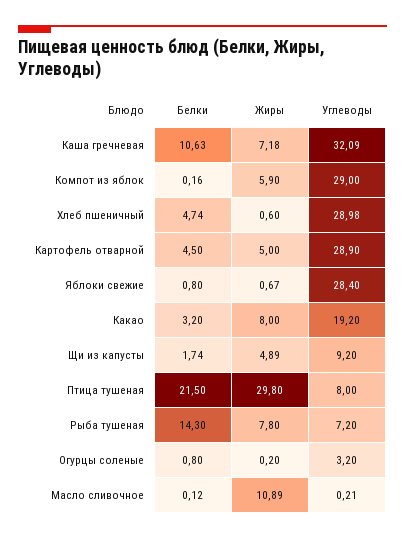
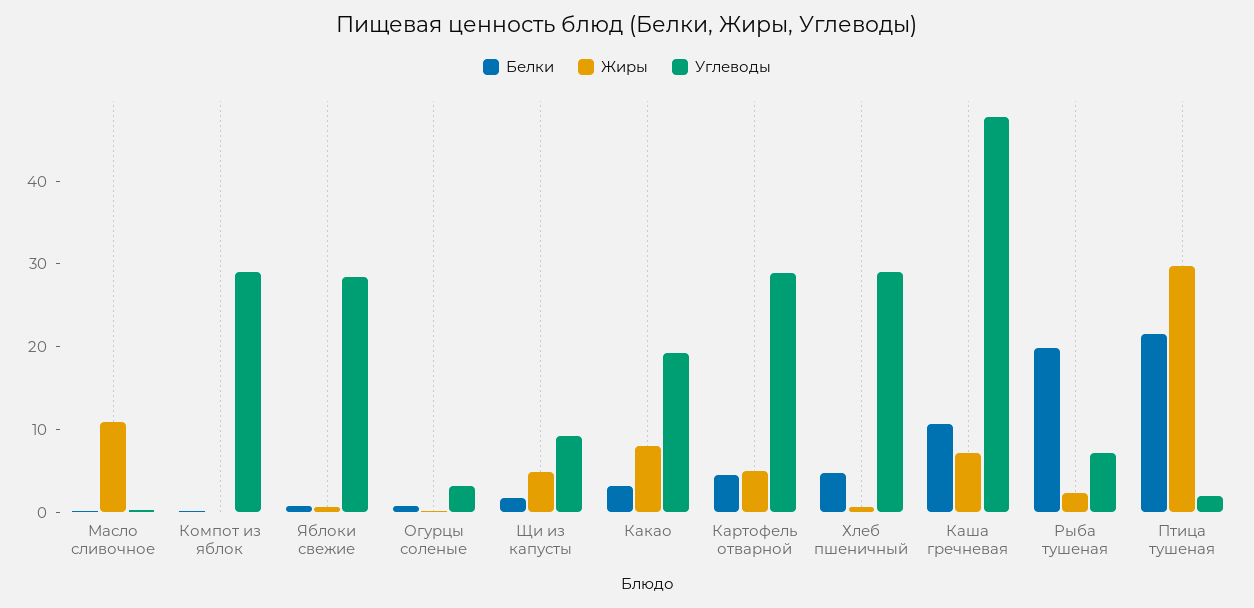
  {
    "Белки": {
      "Каша гречневая": 10.63,
      "Компот из яблок": 0.16,
      "Хлеб пшеничный": 4.74,
      "Картофель отварной": 4.5,
      "Яблоки свежие": 0.8,
      "Какао": 3.2,
      "Щи из капусты": 1.74,
      "Птица тушеная": 21.5,
-     "Рыба тушеная": 14.3,
+     "Рыба тушеная": 20,
      "Огурцы соленые": 0.8,
      "Масло сливочное": 0.12
    },
    "Жиры": {
      "Каша гречневая": 7.18,
-     "Компот из яблок": 5.9,
+     "Компот из яблок": 0,
      "Хлеб пшеничный": 0.6,
      "Картофель отварной": 5,
      "Яблоки свежие": 0.67,
      "Какао": 8,
      "Щи из капусты": 4.89,
      "Птица тушеная": 29.8,
-     "Рыба тушеная": 7.8,
+     "Рыба тушеная": 2,
      "Огурцы соленые": 0.2,
      "Масло сливочное": 10.89
    },
    "Углеводы": {
-     "Каша гречневая": 32.09,
+     "Каша гречневая": 48,
      "Компот из яблок": 29,
      "Хлеб пшеничный": 28.98,
      "Картофель отварной": 28.9,
      "Яблоки свежие": 28.4,
      "Какао": 19.2,
      "Щи из капусты": 9.2,
-     "Птица тушеная": 8,
+     "Птица тушеная": 2,
      "Рыба тушеная": 7.2,
      "Огурцы соленые": 3.2,
      "Масло сливочное": 0.21
    }
  }

